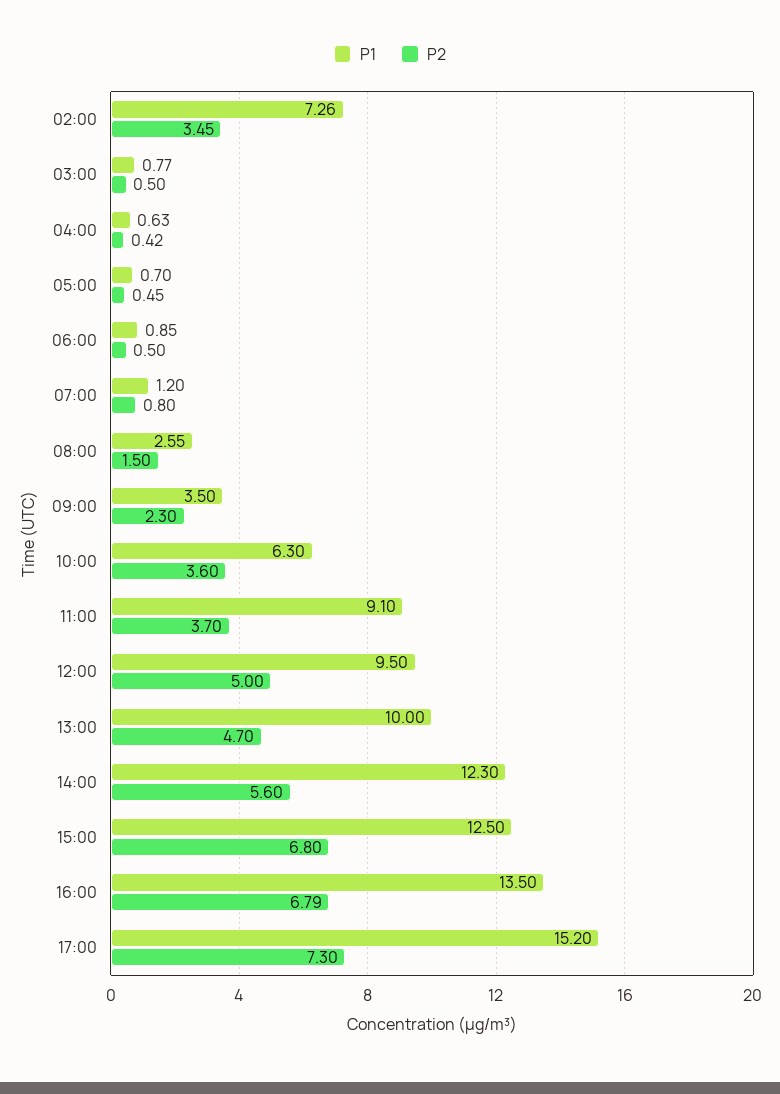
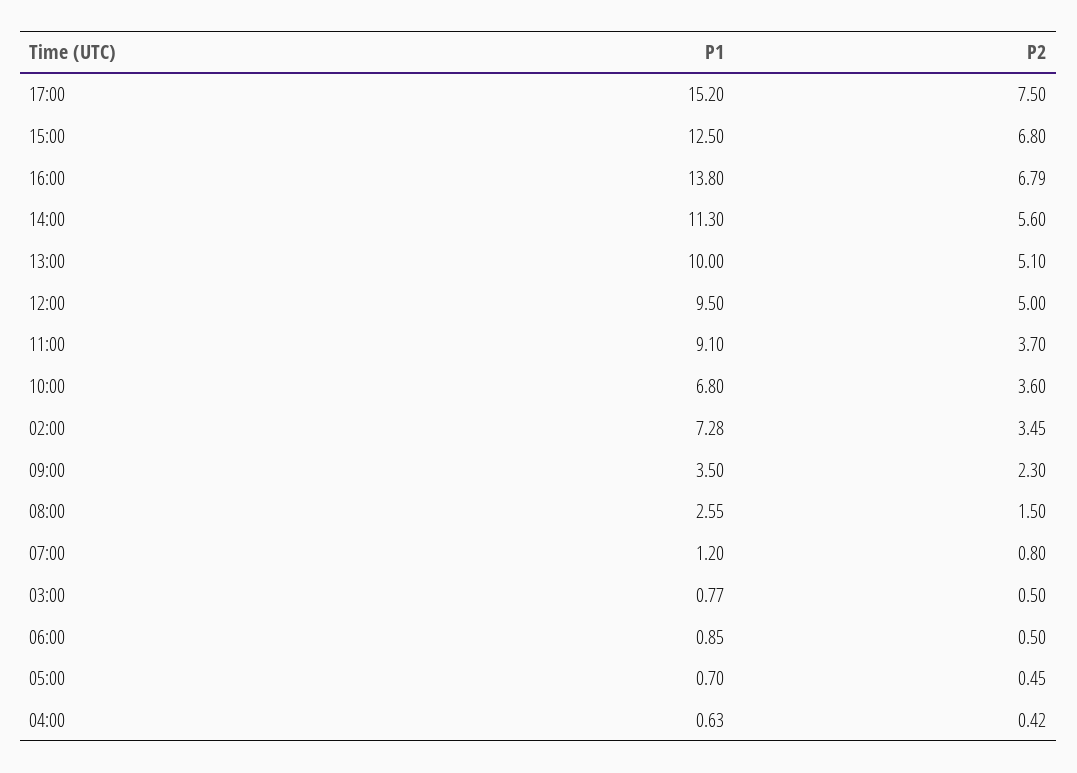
  {
    "P1": {
-     "02:00": 7.26,
+     "02:00": 7.28,
      "03:00": 0.77,
      "04:00": 0.63,
      "05:00": 0.7,
      "06:00": 0.85,
      "07:00": 1.2,
      "08:00": 2.55,
      "09:00": 3.5,
-     "10:00": 6.3,
+     "10:00": 6.8,
      "11:00": 9.1,
      "12:00": 9.5,
      "13:00": 10,
-     "14:00": 12.3,
+     "14:00": 11.3,
      "15:00": 12.5,
-     "16:00": 13.5,
+     "16:00": 13.8,
      "17:00": 15.2
    },
    "P2": {
      "02:00": 3.45,
      "03:00": 0.5,
      "04:00": 0.42,
      "05:00": 0.45,
      "06:00": 0.5,
      "07:00": 0.8,
      "08:00": 1.5,
      "09:00": 2.3,
      "10:00": 3.6,
      "11:00": 3.7,
      "12:00": 5,
-     "13:00": 4.7,
+     "13:00": 5.1,
      "14:00": 5.6,
      "15:00": 6.8,
      "16:00": 6.79,
-     "17:00": 7.3
+     "17:00": 7.5
    }
  }

